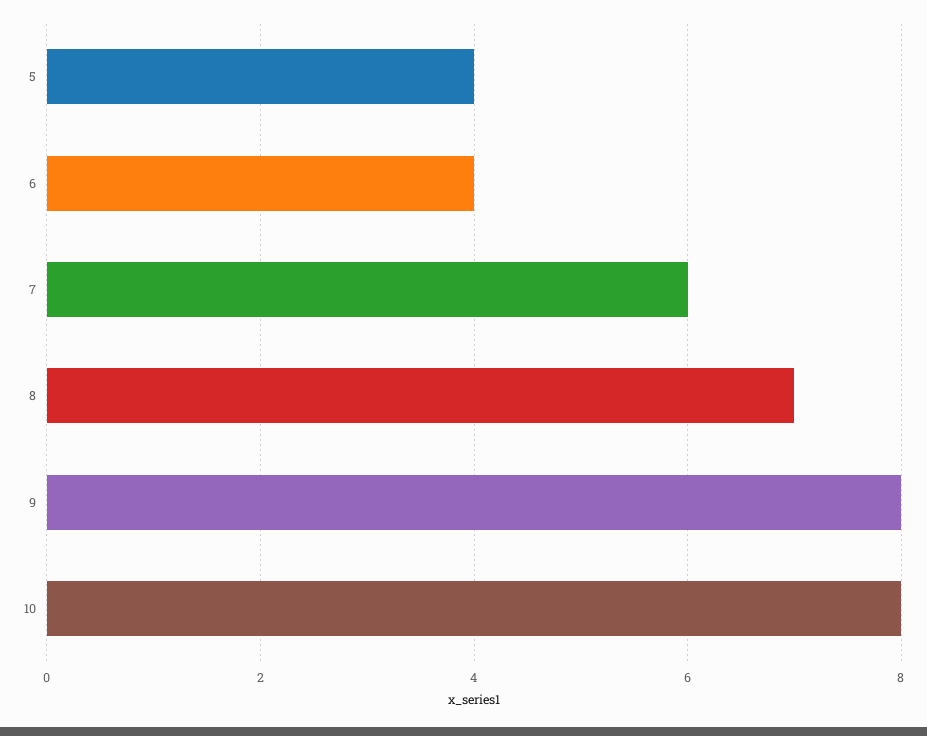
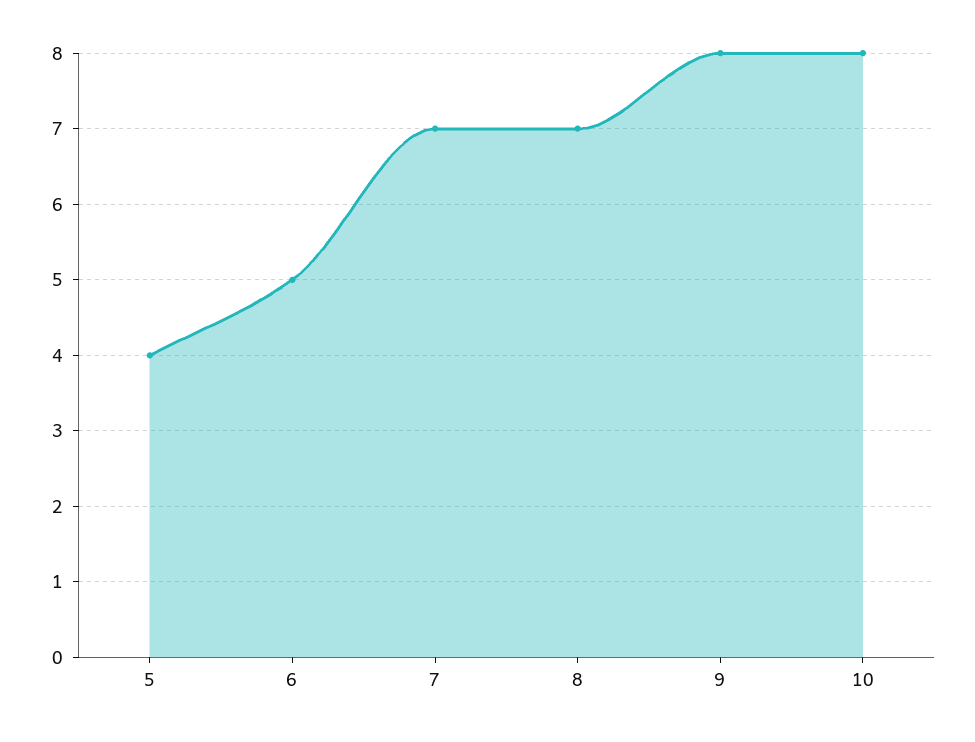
  {
    "5": 4,
-   "6": 4,
+   "6": 5,
-   "7": 6,
+   "7": 7,
    "8": 7,
    "9": 8,
    "10": 8
  }

